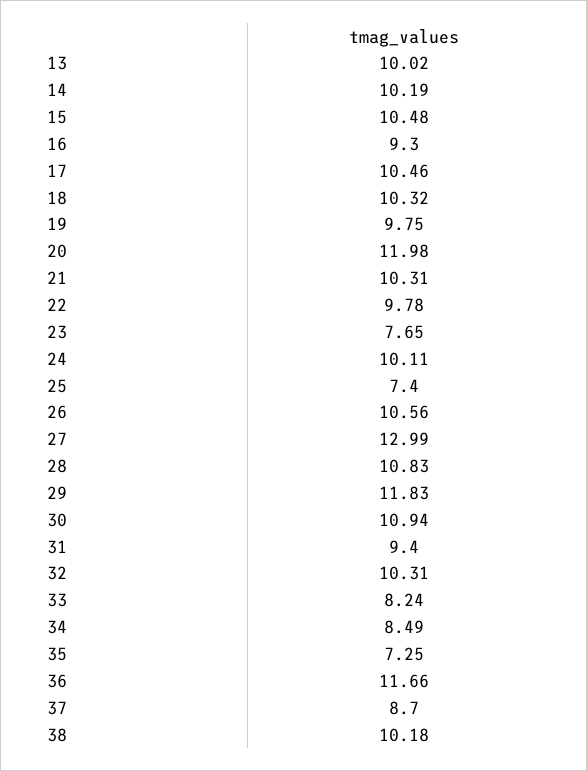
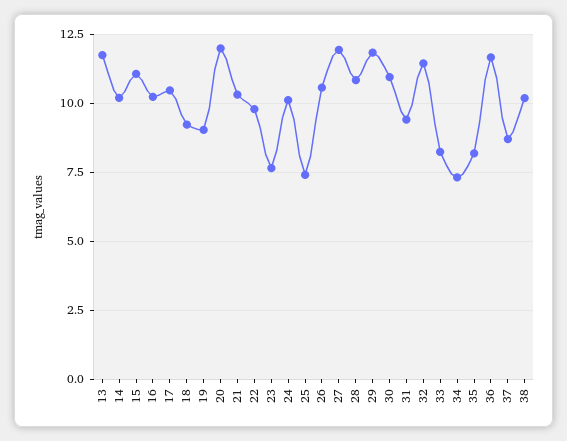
  {
-   "13": 10.02,
+   "13": 11.75,
    "14": 10.19,
-   "15": 10.48,
+   "15": 11,
-   "16": 9.3,
+   "16": 10.25,
    "17": 10.46,
-   "18": 10.32,
+   "18": 9.25,
-   "19": 9.75,
+   "19": 9,
    "20": 11.98,
    "21": 10.31,
    "22": 9.78,
    "23": 7.65,
    "24": 10.11,
    "25": 7.4,
    "26": 10.56,
-   "27": 12.99,
+   "27": 12,
    "28": 10.83,
    "29": 11.83,
    "30": 10.94,
    "31": 9.4,
-   "32": 10.31,
+   "32": 11.5,
    "33": 8.24,
-   "34": 8.49,
+   "34": 7.25,
-   "35": 7.25,
+   "35": 8.25,
    "36": 11.66,
    "37": 8.7,
    "38": 10.18
  }

